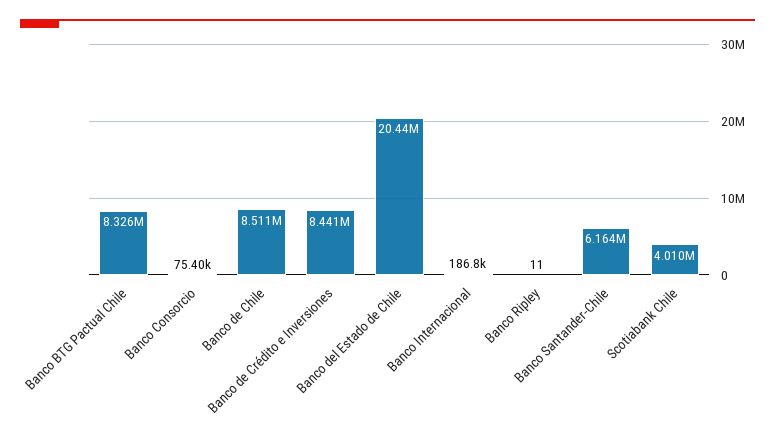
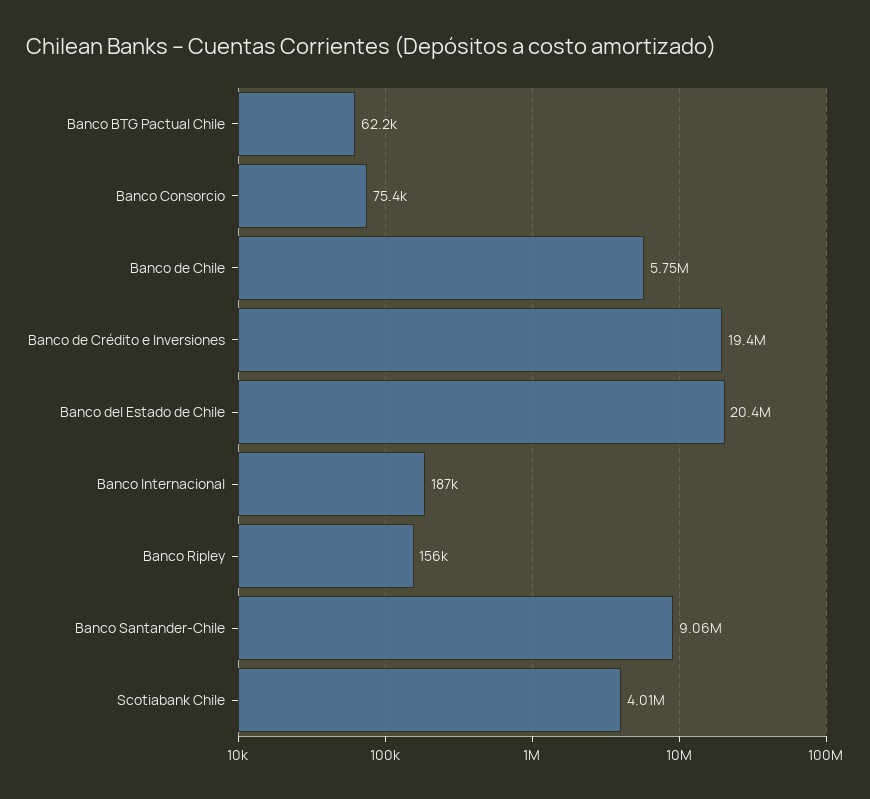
  {
-   "Banco BTG Pactual Chile": 8326000,
+   "Banco BTG Pactual Chile": 62200,
    "Banco Consorcio": 75400,
-   "Banco de Chile": 8511000,
+   "Banco de Chile": 5750000,
-   "Banco de Crédito e Inversiones": 8441000,
+   "Banco de Crédito e Inversiones": 19400000,
    "Banco del Estado de Chile": 20440000,
    "Banco Internacional": 186800,
-   "Banco Ripley": 11,
+   "Banco Ripley": 156000,
-   "Banco Santander-Chile": 6164000,
+   "Banco Santander-Chile": 9060000,
    "Scotiabank Chile": 4010000
  }

